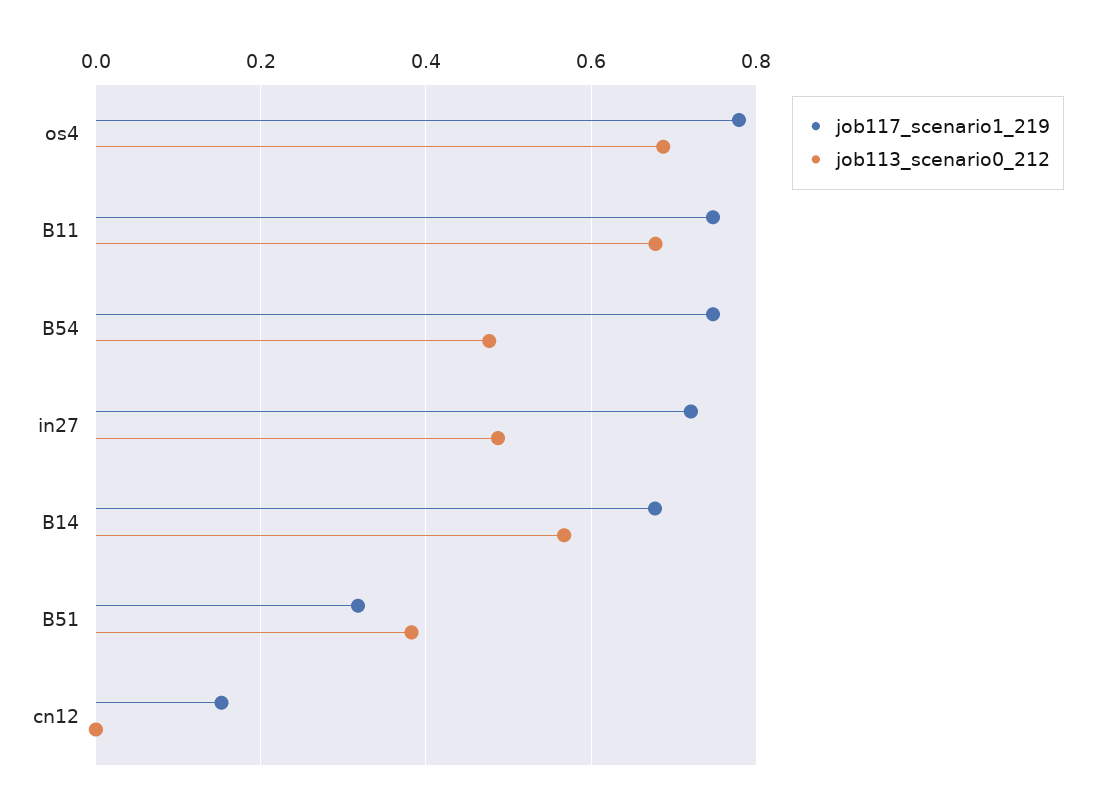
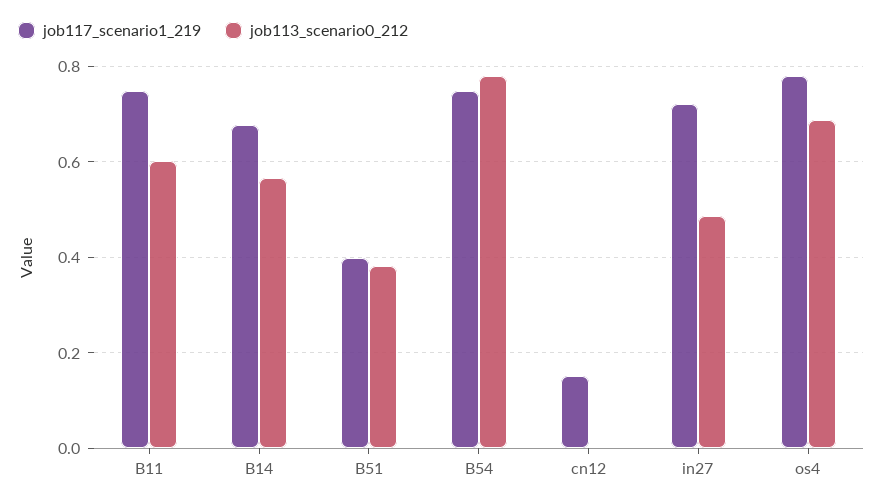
  {
    "job117_scenario1_219": {
      "os4": 0.78,
      "B11": 0.74,
      "B54": 0.74,
      "in27": 0.72,
      "B14": 0.68,
-     "B51": 0.32,
+     "B51": 0.4,
      "cn12": 0.16
    },
    "job113_scenario0_212": {
      "os4": 0.68,
-     "B11": 0.68,
+     "B11": 0.6,
-     "B54": 0.48,
+     "B54": 0.78,
      "in27": 0.48,
      "B14": 0.56,
      "B51": 0.38,
      "cn12": 0
    }
  }

